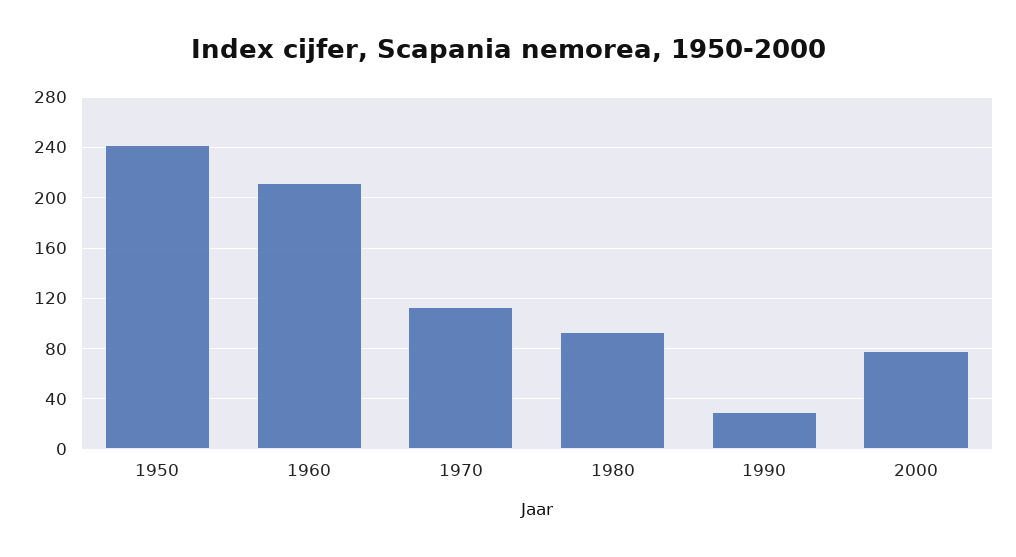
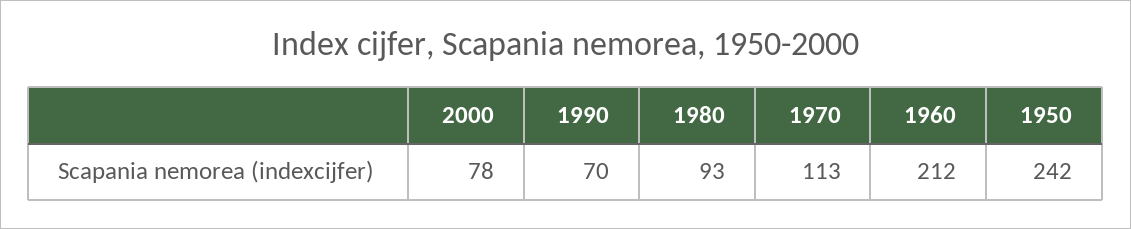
  {
    "1950": 242,
    "1960": 212,
    "1970": 113,
    "1980": 93,
-   "1990": 30,
+   "1990": 70,
    "2000": 78
  }

